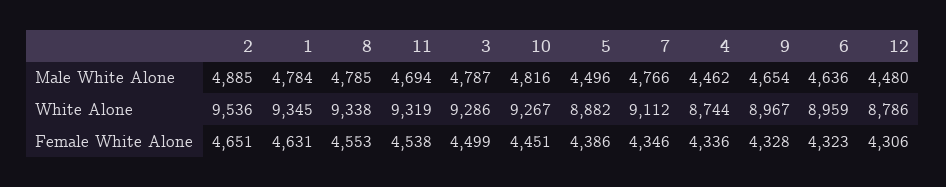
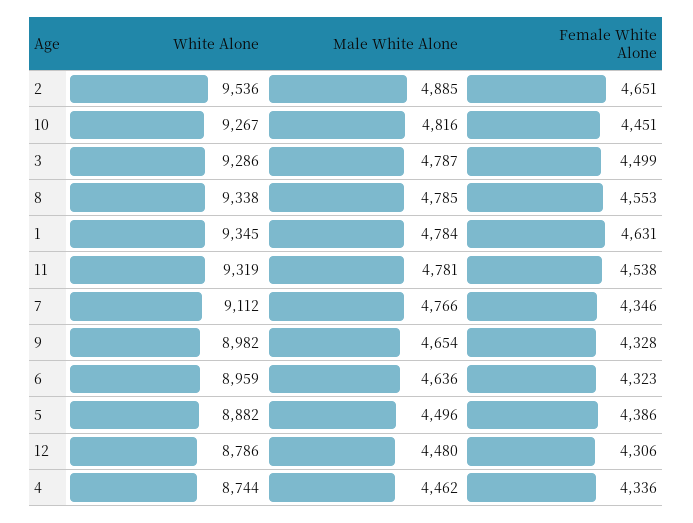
  {
    "2": {
      "Male White Alone": 4885,
      "White Alone": 9536,
      "Female White Alone": 4651
    },
    "1": {
      "Male White Alone": 4784,
      "White Alone": 9345,
      "Female White Alone": 4631
    },
    "8": {
      "Male White Alone": 4785,
      "White Alone": 9338,
      "Female White Alone": 4553
    },
    "11": {
-     "Male White Alone": 4694,
+     "Male White Alone": 4781,
      "White Alone": 9319,
      "Female White Alone": 4538
    },
    "3": {
      "Male White Alone": 4787,
      "White Alone": 9286,
      "Female White Alone": 4499
    },
    "10": {
      "Male White Alone": 4816,
      "White Alone": 9267,
      "Female White Alone": 4451
    },
    "5": {
      "Male White Alone": 4496,
      "White Alone": 8882,
      "Female White Alone": 4386
    },
    "7": {
      "Male White Alone": 4766,
      "White Alone": 9112,
      "Female White Alone": 4346
    },
    "4": {
      "Male White Alone": 4462,
      "White Alone": 8744,
      "Female White Alone": 4336
    },
    "9": {
      "Male White Alone": 4654,
-     "White Alone": 8967,
+     "White Alone": 8982,
      "Female White Alone": 4328
    },
    "6": {
      "Male White Alone": 4636,
      "White Alone": 8959,
      "Female White Alone": 4323
    },
    "12": {
      "Male White Alone": 4480,
      "White Alone": 8786,
      "Female White Alone": 4306
    }
  }

